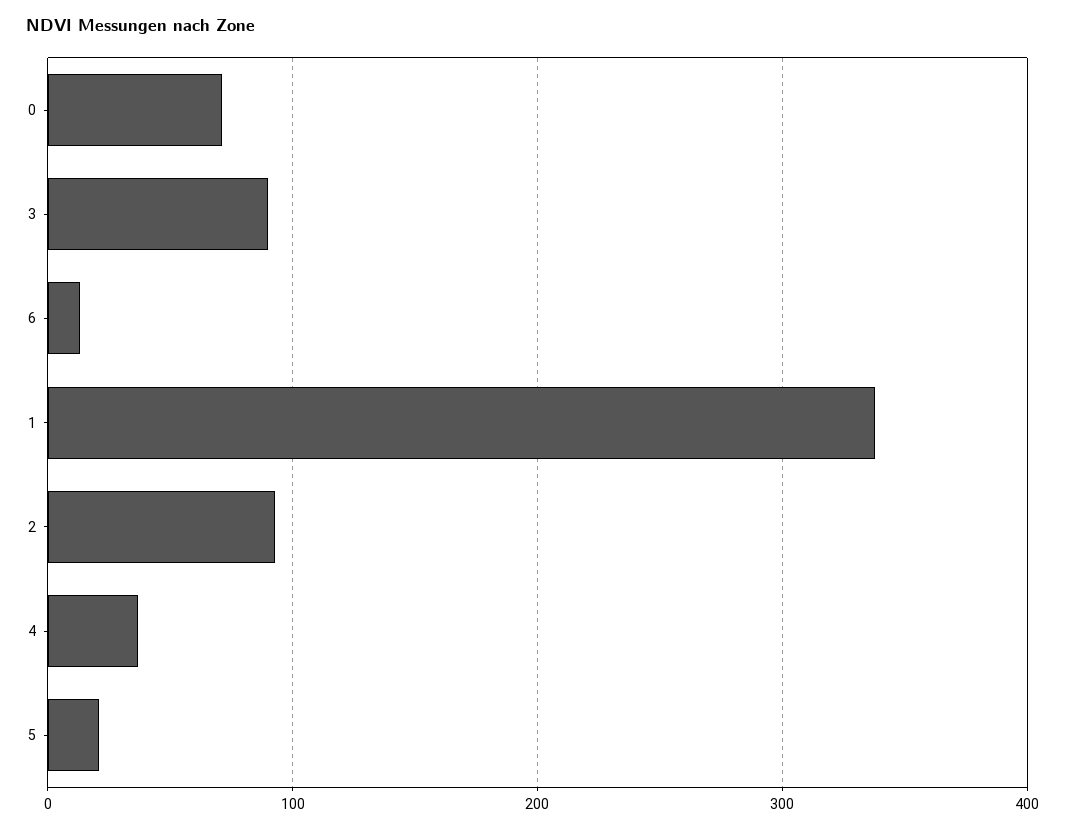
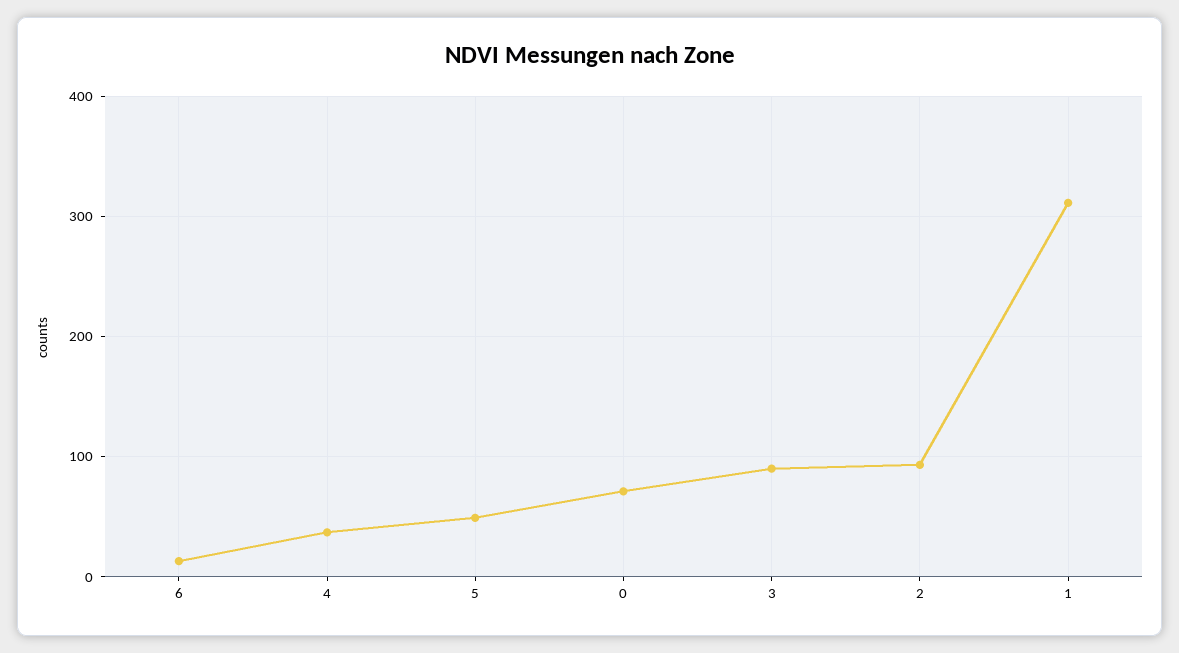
  {
    "0": 70,
    "3": 90,
    "6": 10,
-   "1": 340,
+   "1": 310,
    "2": 90,
    "4": 40,
-   "5": 20
+   "5": 50
  }

